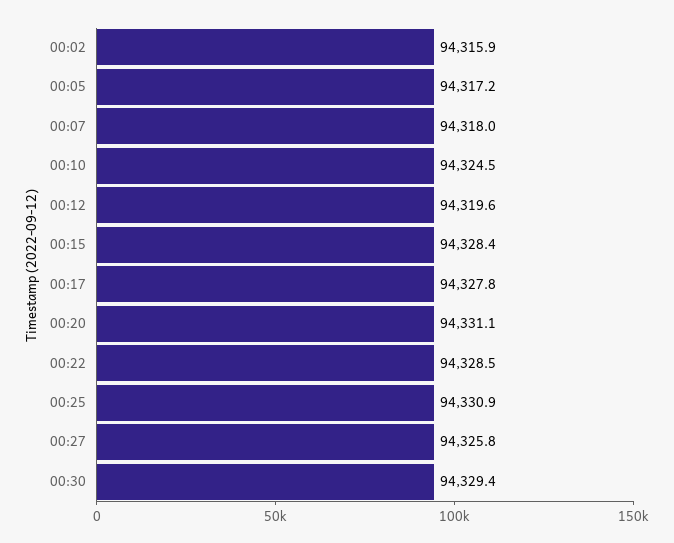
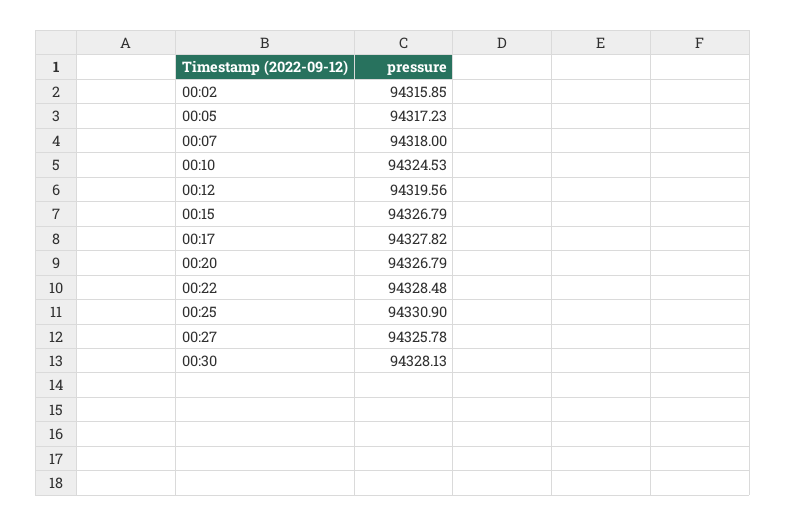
  {
    "00:02": 94315.85,
    "00:05": 94317.23,
    "00:07": 94318,
    "00:10": 94324.53,
    "00:12": 94319.56,
-   "00:15": 94328.4,
+   "00:15": 94326.79,
    "00:17": 94327.82,
-   "00:20": 94331.1,
+   "00:20": 94326.79,
    "00:22": 94328.48,
    "00:25": 94330.9,
    "00:27": 94325.78,
-   "00:30": 94329.4
+   "00:30": 94328.13
  }

